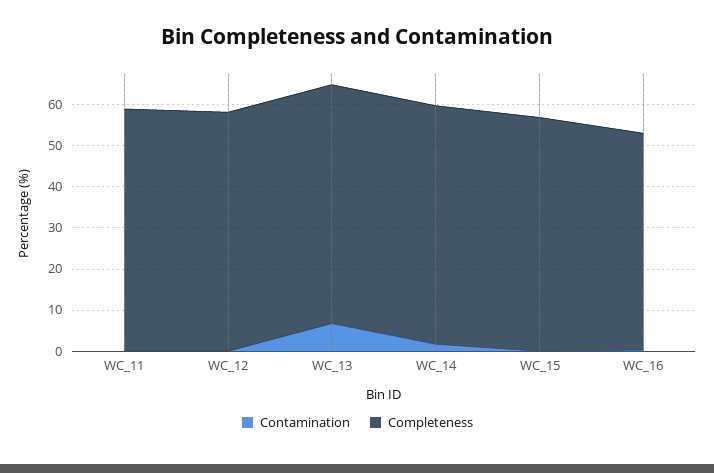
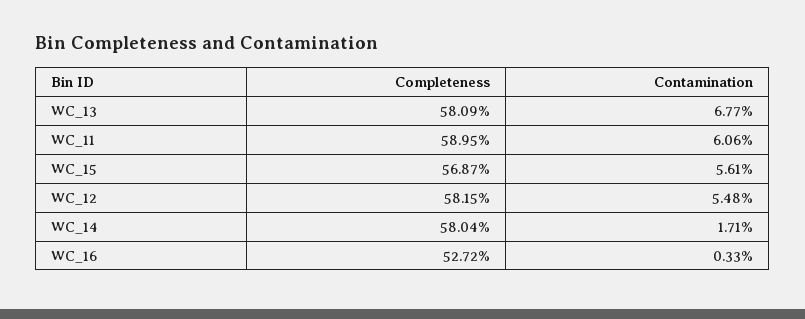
  {
    "Contamination": {
-     "WC_11": 0,
+     "WC_11": 6.06,
-     "WC_12": 0,
+     "WC_12": 5.48,
      "WC_13": 6.77,
      "WC_14": 1.71,
-     "WC_15": 0,
+     "WC_15": 5.61,
      "WC_16": 0.33
    },
    "Completeness": {
      "WC_11": 58.95,
      "WC_12": 58.15,
      "WC_13": 58.09,
      "WC_14": 58.04,
      "WC_15": 56.87,
      "WC_16": 52.72
    }
  }

